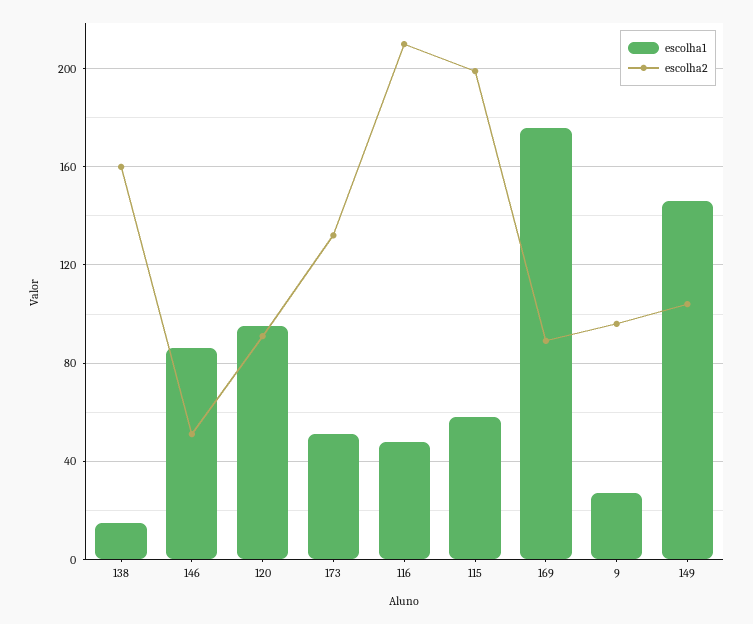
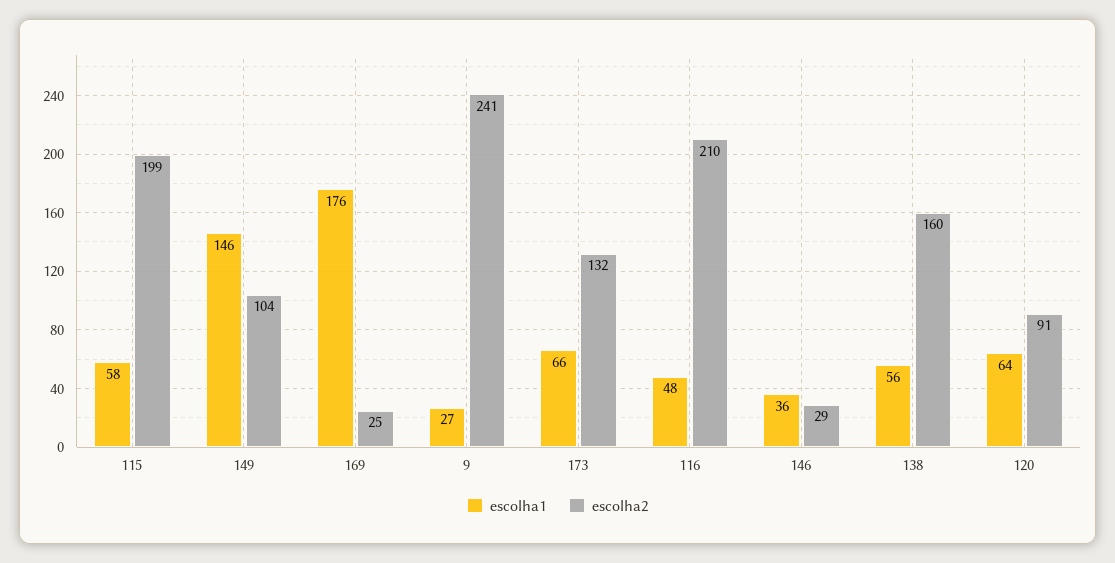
  {
    "escolha1": {
-     "138": 15,
+     "138": 56,
-     "146": 85,
+     "146": 36,
-     "120": 95,
+     "120": 64,
-     "173": 50,
+     "173": 66,
      "116": 48,
      "115": 58,
      "169": 176,
      "9": 27,
      "149": 146
    },
    "escolha2": {
      "138": 160,
-     "146": 50,
+     "146": 29,
      "120": 91,
      "173": 132,
      "116": 210,
      "115": 199,
-     "169": 90,
+     "169": 25,
-     "9": 95,
+     "9": 241,
      "149": 104
    }
  }

